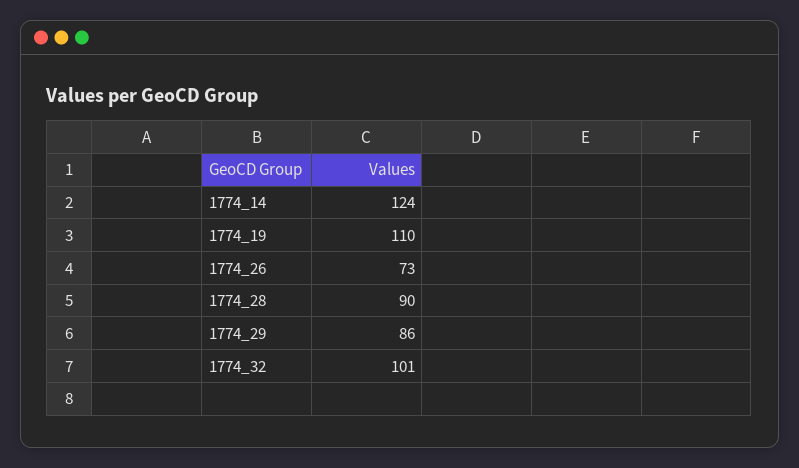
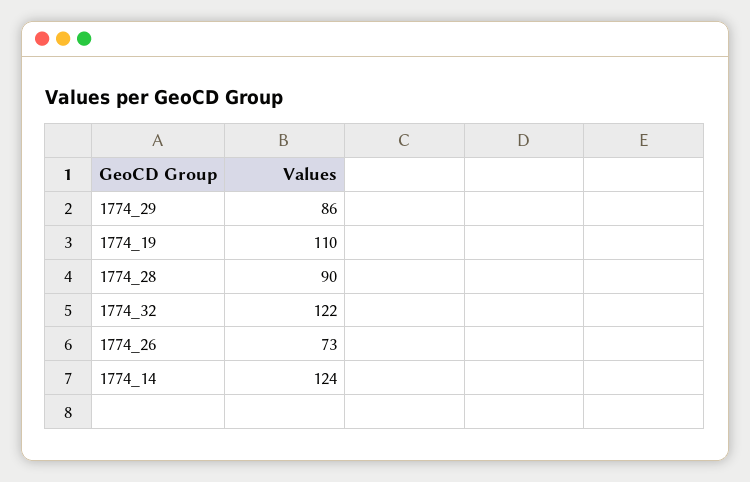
  {
    "1774_14": 124,
    "1774_19": 110,
    "1774_26": 73,
    "1774_28": 90,
    "1774_29": 86,
-   "1774_32": 101
+   "1774_32": 122
  }

